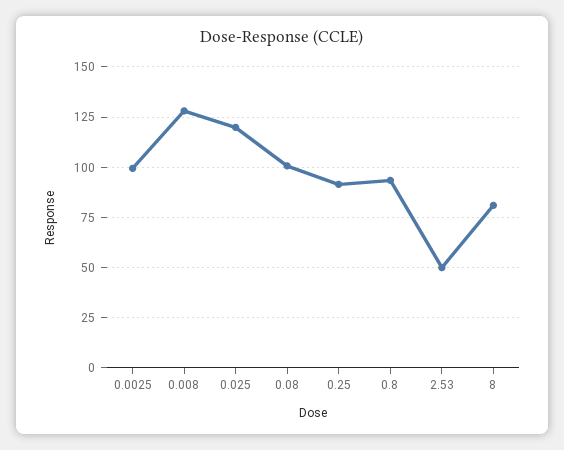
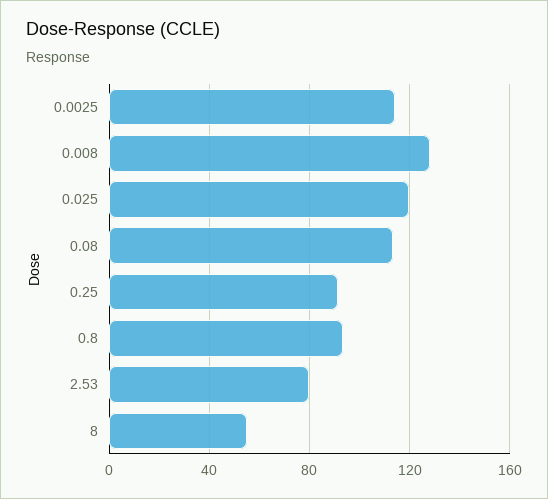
  {
-   "0.0025": 100,
+   "0.0025": 115,
    "0.008": 130,
    "0.025": 120,
-   "0.08": 100,
+   "0.08": 115,
    "0.25": 90,
    "0.8": 95,
-   "2.53": 50,
+   "2.53": 80,
-   "8": 80
+   "8": 55
  }

